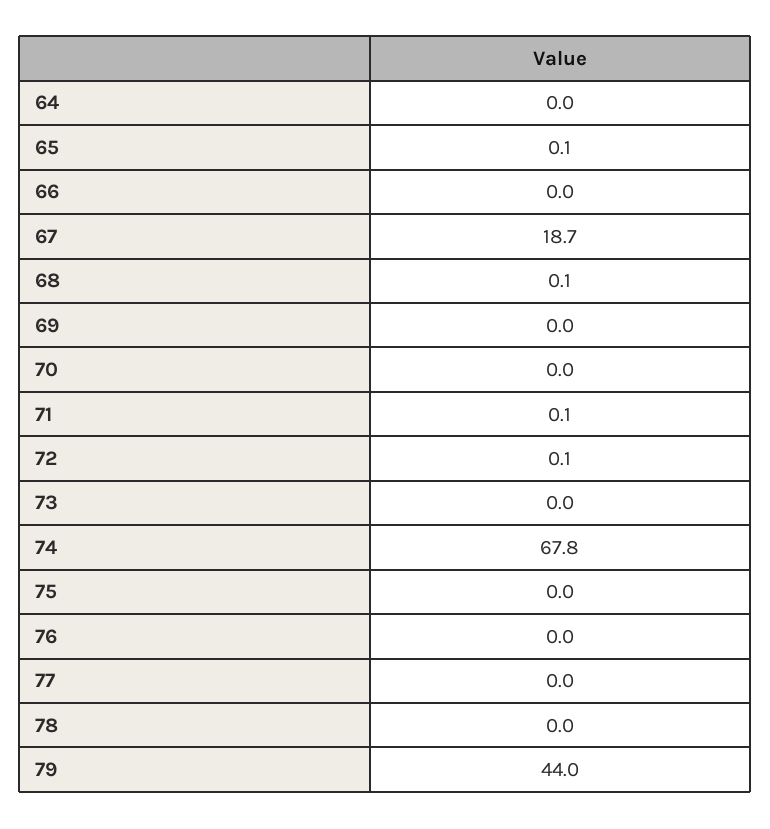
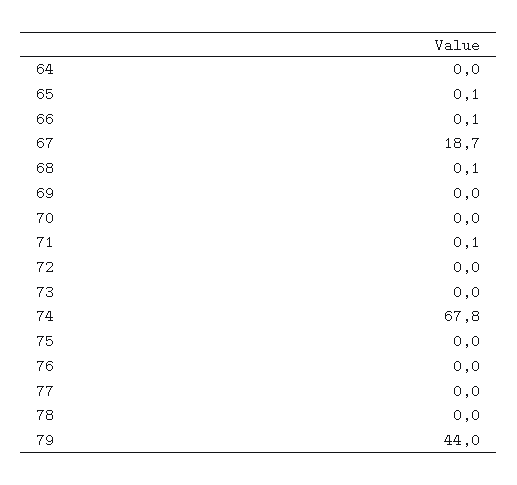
  {
    "64": 0,
    "65": 0.1,
-   "66": 0,
+   "66": 0.1,
    "67": 18.7,
    "68": 0.1,
    "69": 0,
    "70": 0,
    "71": 0.1,
-   "72": 0.1,
+   "72": 0,
    "73": 0,
    "74": 67.8,
    "75": 0,
    "76": 0,
    "77": 0,
    "78": 0,
    "79": 44
  }

